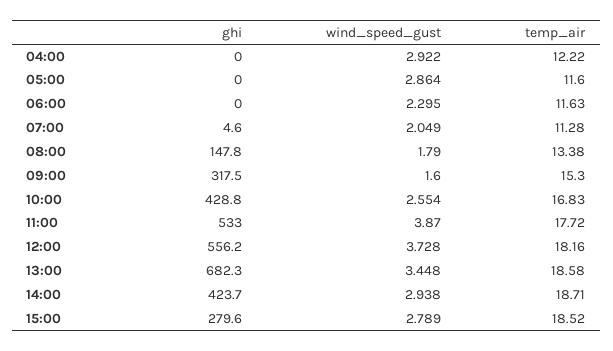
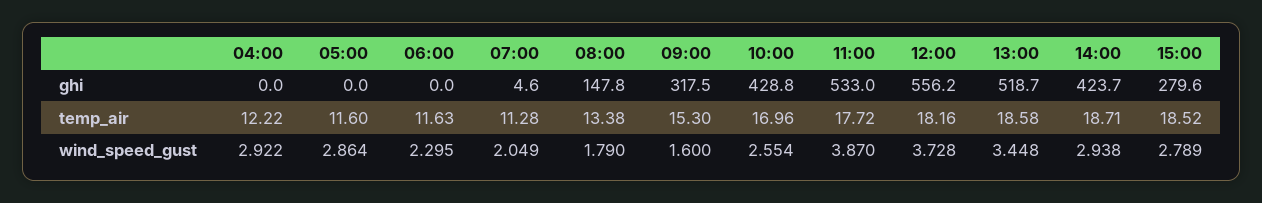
  {
    "ghi": {
      "04:00": 0,
      "05:00": 0,
      "06:00": 0,
      "07:00": 4.6,
      "08:00": 147.8,
      "09:00": 317.5,
      "10:00": 428.8,
      "11:00": 533,
      "12:00": 556.2,
-     "13:00": 682.3,
+     "13:00": 518.7,
      "14:00": 423.7,
      "15:00": 279.6
    },
    "wind_speed_gust": {
      "04:00": 2.922,
      "05:00": 2.864,
      "06:00": 2.295,
      "07:00": 2.049,
      "08:00": 1.79,
      "09:00": 1.6,
      "10:00": 2.554,
      "11:00": 3.87,
      "12:00": 3.728,
      "13:00": 3.448,
      "14:00": 2.938,
      "15:00": 2.789
    },
    "temp_air": {
      "04:00": 12.22,
      "05:00": 11.6,
      "06:00": 11.63,
      "07:00": 11.28,
      "08:00": 13.38,
      "09:00": 15.3,
-     "10:00": 16.83,
+     "10:00": 16.96,
      "11:00": 17.72,
      "12:00": 18.16,
      "13:00": 18.58,
      "14:00": 18.71,
      "15:00": 18.52
    }
  }

